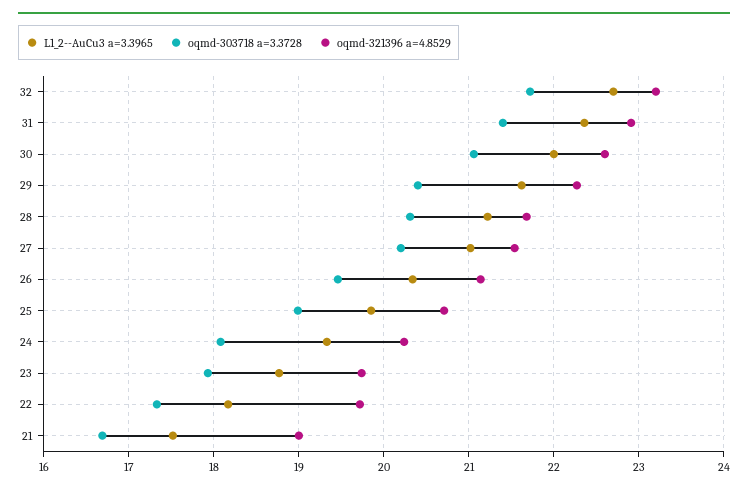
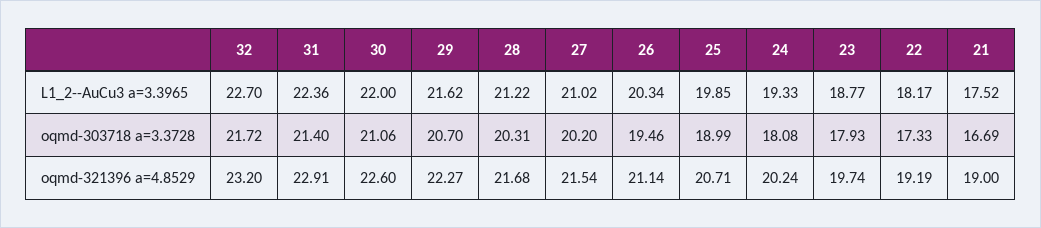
  {
    "L1_2--AuCu3 a=3.3965": {
      "32": 22.7,
      "31": 22.36,
      "30": 22,
      "29": 21.62,
      "28": 21.22,
      "27": 21.02,
      "26": 20.34,
      "25": 19.85,
      "24": 19.33,
      "23": 18.77,
      "22": 18.17,
      "21": 17.52
    },
    "oqmd-303718 a=3.3728": {
      "32": 21.72,
      "31": 21.4,
      "30": 21.06,
-     "29": 20.4,
+     "29": 20.7,
      "28": 20.31,
      "27": 20.2,
      "26": 19.46,
      "25": 18.99,
      "24": 18.08,
      "23": 17.93,
      "22": 17.33,
      "21": 16.69
    },
    "oqmd-321396 a=4.8529": {
      "32": 23.2,
      "31": 22.91,
      "30": 22.6,
      "29": 22.27,
      "28": 21.68,
      "27": 21.54,
      "26": 21.14,
      "25": 20.71,
      "24": 20.24,
      "23": 19.74,
-     "22": 19.7,
+     "22": 19.19,
      "21": 19
    }
  }

